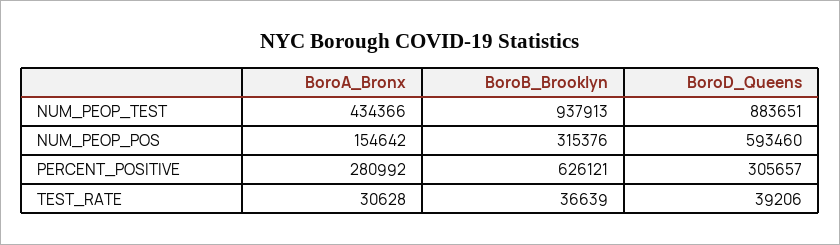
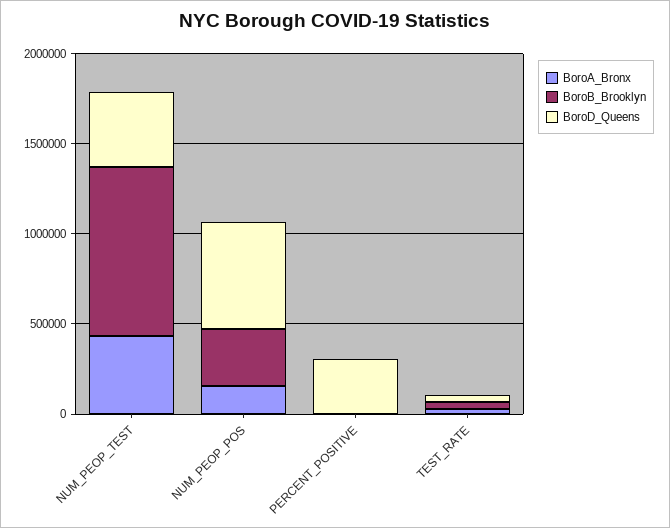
  {
    "BoroA_Bronx": {
      "NUM_PEOP_TEST": 434366,
      "NUM_PEOP_POS": 154642,
-     "PERCENT_POSITIVE": 280992,
+     "PERCENT_POSITIVE": 0,
      "TEST_RATE": 30628
    },
    "BoroB_Brooklyn": {
      "NUM_PEOP_TEST": 937913,
      "NUM_PEOP_POS": 315376,
-     "PERCENT_POSITIVE": 626121,
+     "PERCENT_POSITIVE": 0,
      "TEST_RATE": 36639
    },
    "BoroD_Queens": {
-     "NUM_PEOP_TEST": 883651,
+     "NUM_PEOP_TEST": 400000,
      "NUM_PEOP_POS": 593460,
      "PERCENT_POSITIVE": 305657,
      "TEST_RATE": 39206
    }
  }

